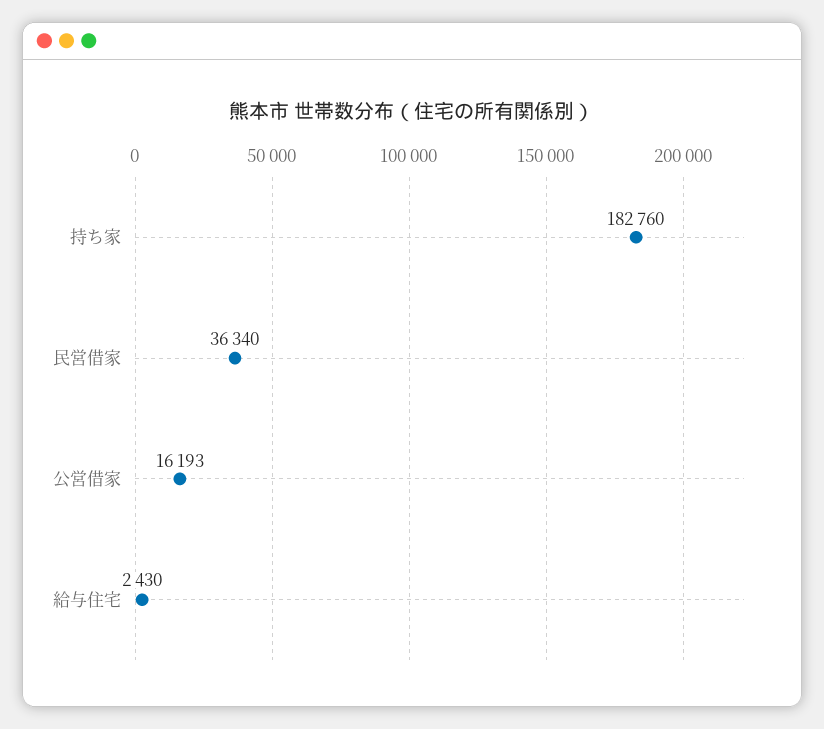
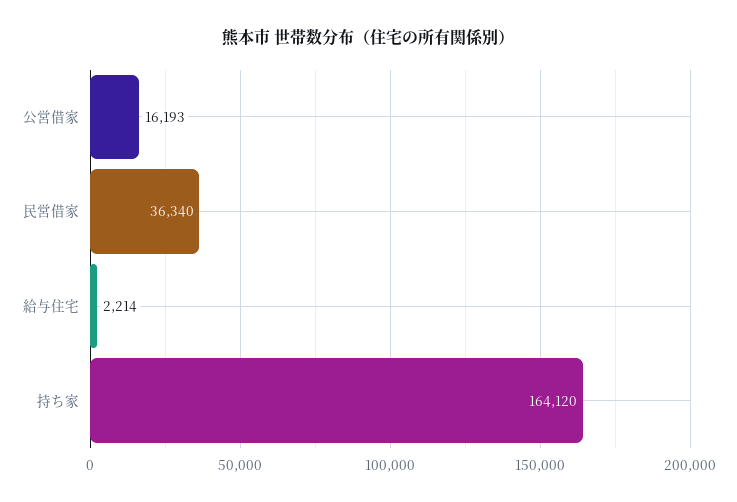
  {
-   "持ち家": 182760,
+   "持ち家": 164120,
    "民営借家": 36340,
    "公営借家": 16193,
-   "給与住宅": 2430
+   "給与住宅": 2214
  }

